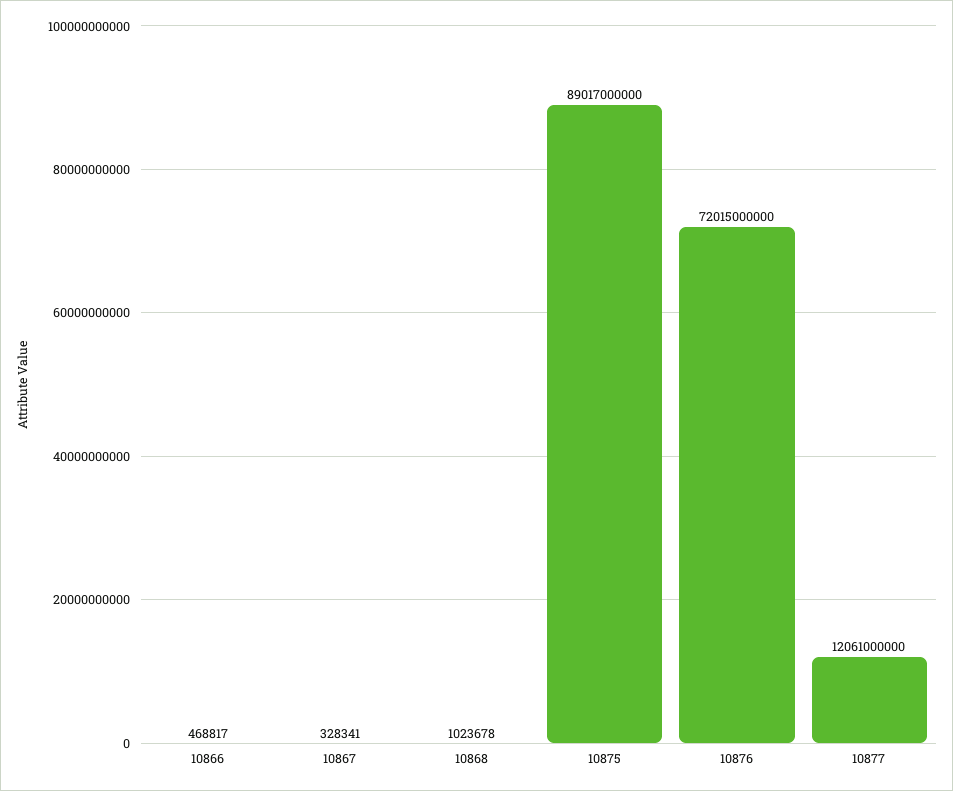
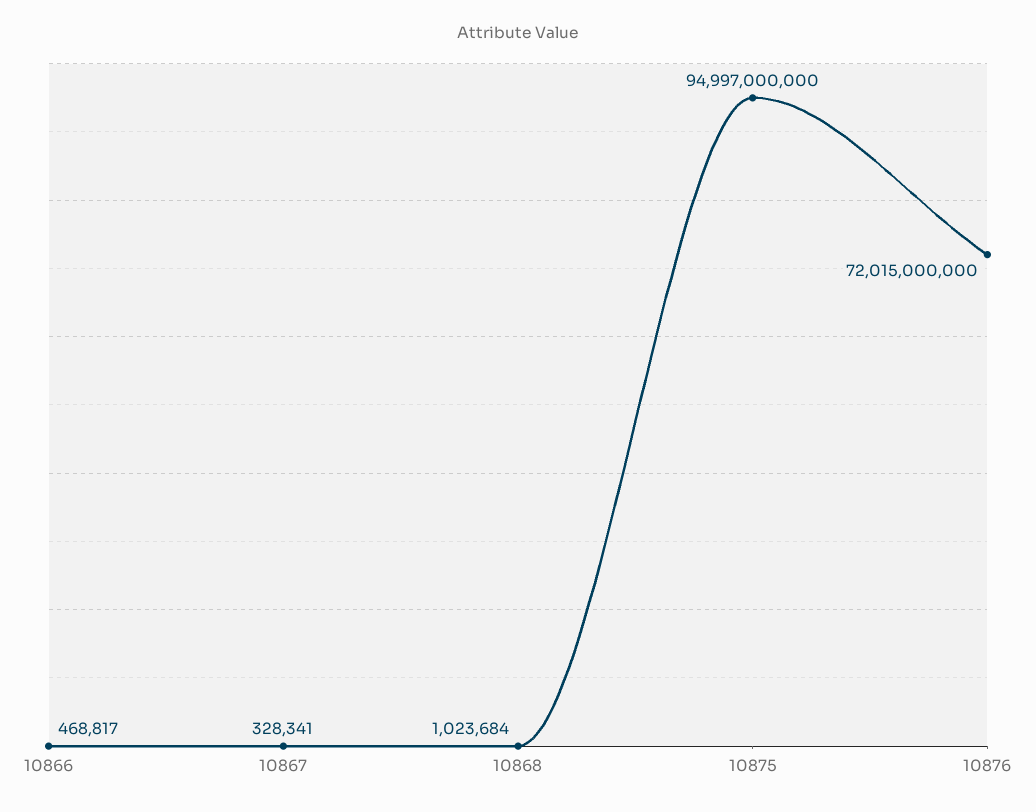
  {
    "10866": 468817,
    "10867": 328341,
-   "10868": 1023678,
+   "10868": 1023684,
-   "10875": 89017000000,
+   "10875": 94997000000,
-   "10876": 72015000000,
+   "10876": 72015000000
-   "10877": 12061000000
  }

